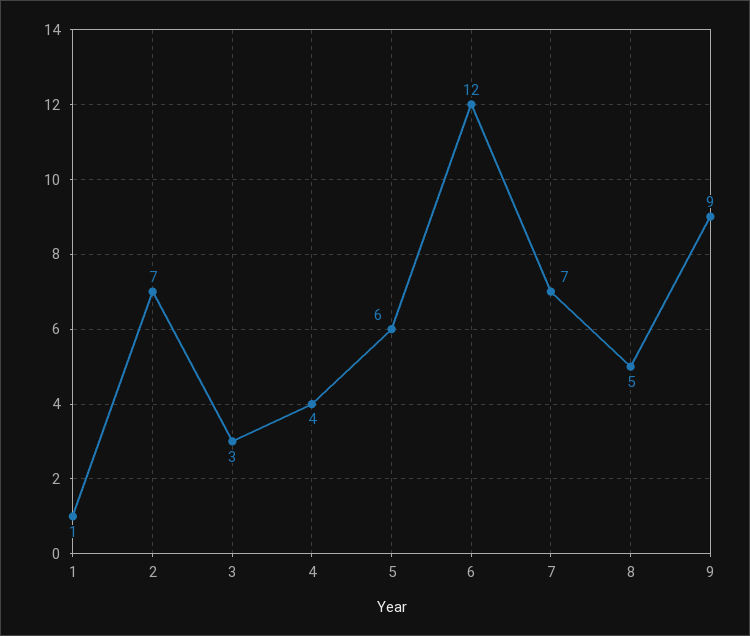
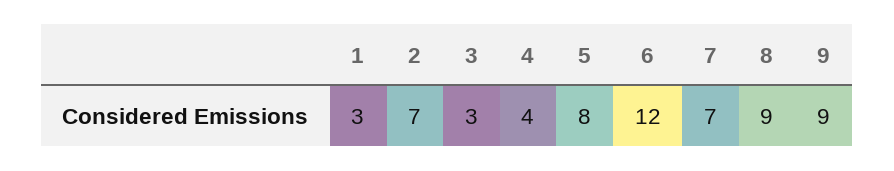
  {
-   "1": 1,
+   "1": 3,
    "2": 7,
    "3": 3,
    "4": 4,
-   "5": 6,
+   "5": 8,
    "6": 12,
    "7": 7,
-   "8": 5,
+   "8": 9,
    "9": 9
  }

